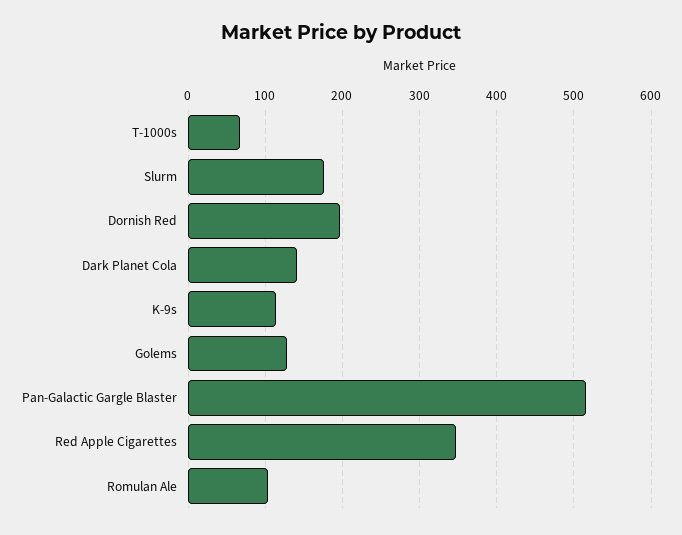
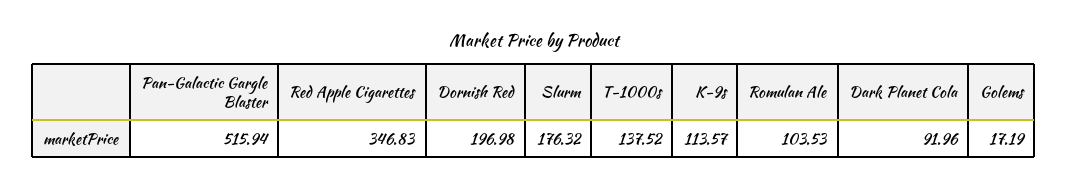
  {
-   "T-1000s": 70,
+   "T-1000s": 137.52,
    "Slurm": 176.32,
    "Dornish Red": 196.98,
-   "Dark Planet Cola": 140,
+   "Dark Planet Cola": 91.96,
    "K-9s": 113.57,
-   "Golems": 130,
+   "Golems": 17.19,
    "Pan-Galactic Gargle Blaster": 515.94,
    "Red Apple Cigarettes": 346.83,
    "Romulan Ale": 103.53
  }

